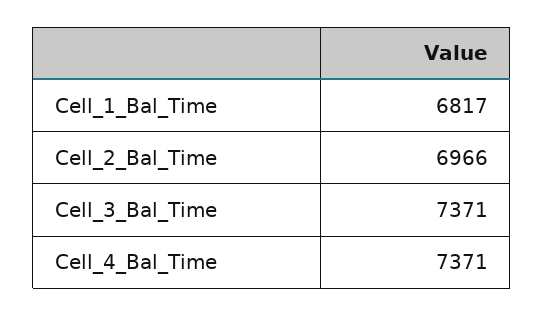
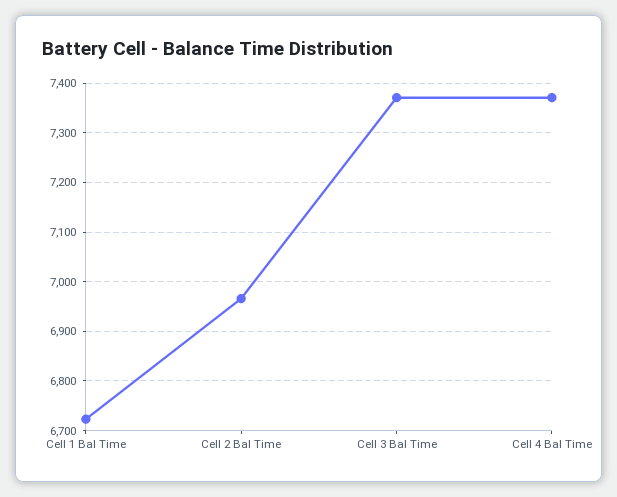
  {
-   "Cell_1_Bal_Time": 6817,
+   "Cell_1_Bal_Time": 6720,
    "Cell_2_Bal_Time": 6966,
    "Cell_3_Bal_Time": 7371,
    "Cell_4_Bal_Time": 7371
  }

